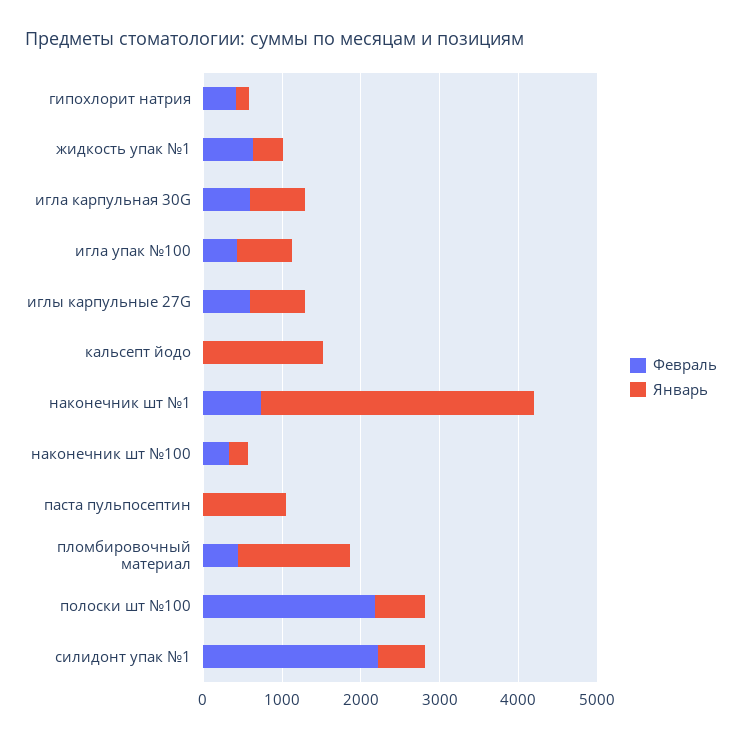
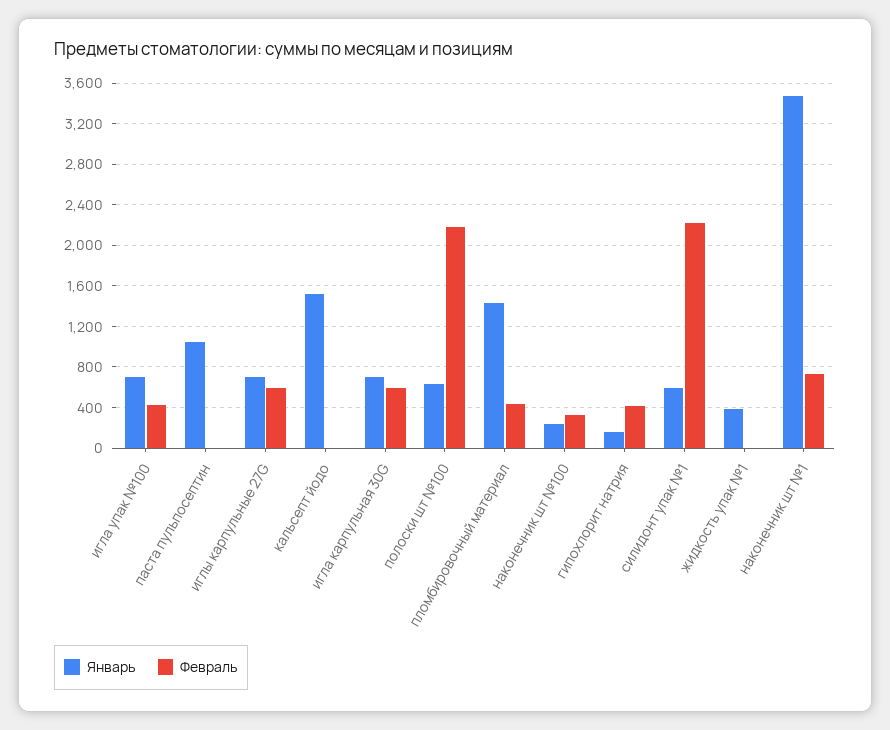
  {
    "Февраль": {
      "гипохлорит натрия": 400,
-     "жидкость упак №1": 600,
+     "жидкость упак №1": 0,
      "игла карпульная 30G": 600,
      "игла упак №100": 400,
      "иглы карпульные 27G": 600,
      "кальсепт йодо": 0,
      "наконечник шт №1": 700,
      "наконечник шт №100": 300,
      "паста пульпосептин": 0,
      "пломбировочный материал": 400,
      "полоски шт №100": 2200,
      "силидонт упак №1": 2200
    },
    "Январь": {
      "гипохлорит натрия": 200,
      "жидкость упак №1": 400,
      "игла карпульная 30G": 700,
      "игла упак №100": 700,
      "иглы карпульные 27G": 700,
      "кальсепт йодо": 1500,
      "наконечник шт №1": 3500,
      "наконечник шт №100": 200,
      "паста пульпосептин": 1100,
      "пломбировочный материал": 1400,
      "полоски шт №100": 600,
      "силидонт упак №1": 600
    }
  }

